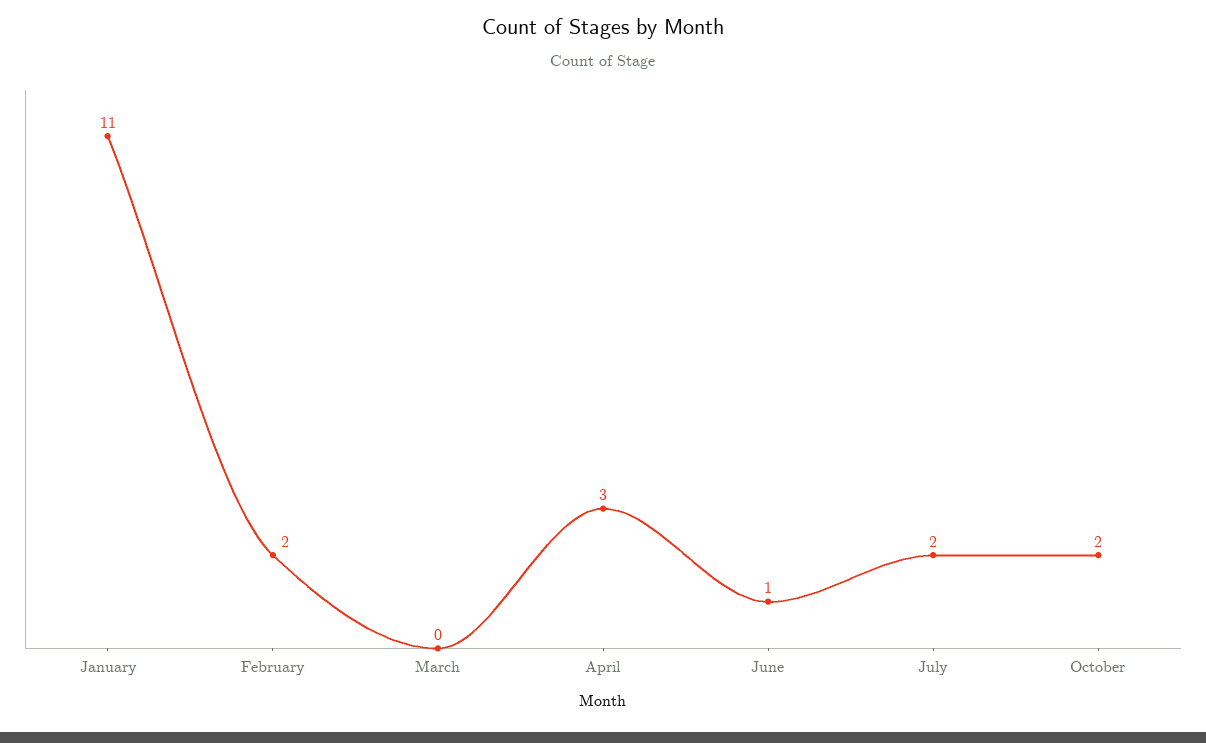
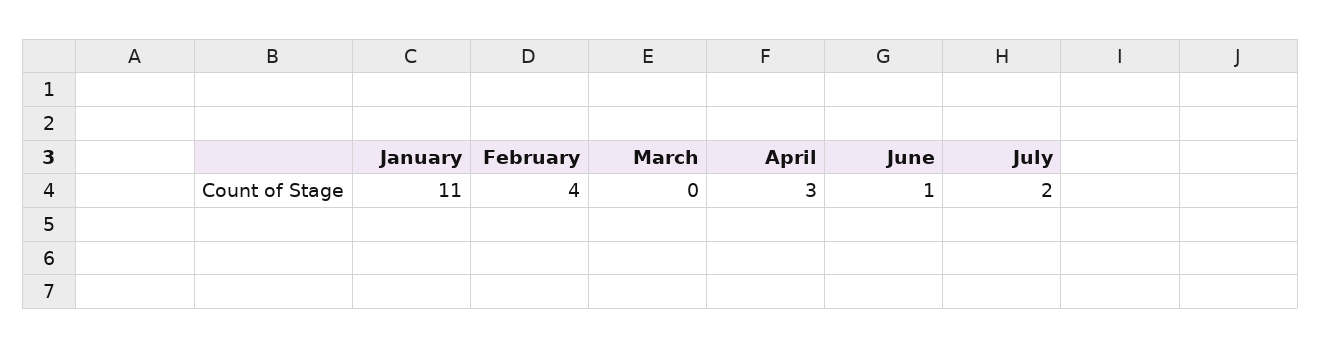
  {
    "January": 11,
-   "February": 2,
+   "February": 4,
    "March": 0,
    "April": 3,
    "June": 1,
-   "July": 2,
+   "July": 2
-   "October": 2
  }

